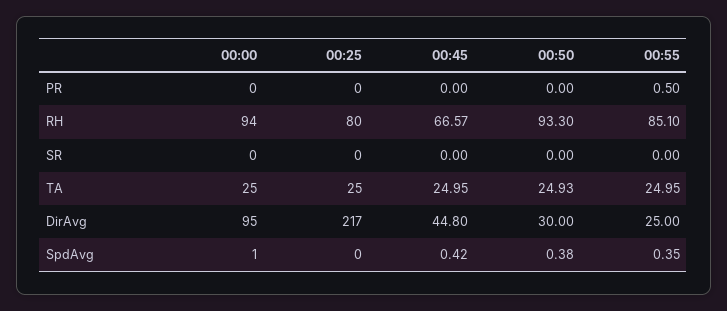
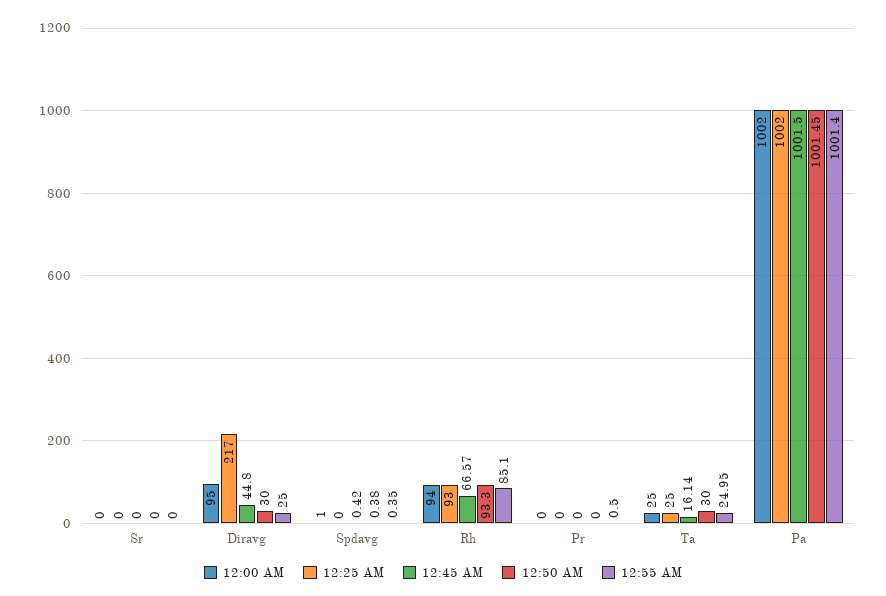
  {
    "00:00": {
      "PR": 0,
      "RH": 94,
      "SR": 0,
      "TA": 25,
      "DirAvg": 95,
-     "SpdAvg": 1
+     "SpdAvg": 1,
+     "Pa": 1002
    },
    "00:25": {
      "PR": 0,
-     "RH": 80,
+     "RH": 93,
      "SR": 0,
      "TA": 25,
      "DirAvg": 217,
-     "SpdAvg": 0
+     "SpdAvg": 0,
+     "Pa": 1002
    },
    "00:45": {
      "PR": 0,
      "RH": 66.57,
      "SR": 0,
-     "TA": 24.95,
+     "TA": 16.14,
      "DirAvg": 44.8,
-     "SpdAvg": 0.42
+     "SpdAvg": 0.42,
+     "Pa": 1001.5
    },
    "00:50": {
      "PR": 0,
      "RH": 93.3,
      "SR": 0,
-     "TA": 24.93,
+     "TA": 30,
      "DirAvg": 30,
-     "SpdAvg": 0.38
+     "SpdAvg": 0.38,
+     "Pa": 1001.45
    },
    "00:55": {
      "PR": 0.5,
      "RH": 85.1,
      "SR": 0,
      "TA": 24.95,
      "DirAvg": 25,
-     "SpdAvg": 0.35
+     "SpdAvg": 0.35,
+     "Pa": 1001.4
    }
  }

